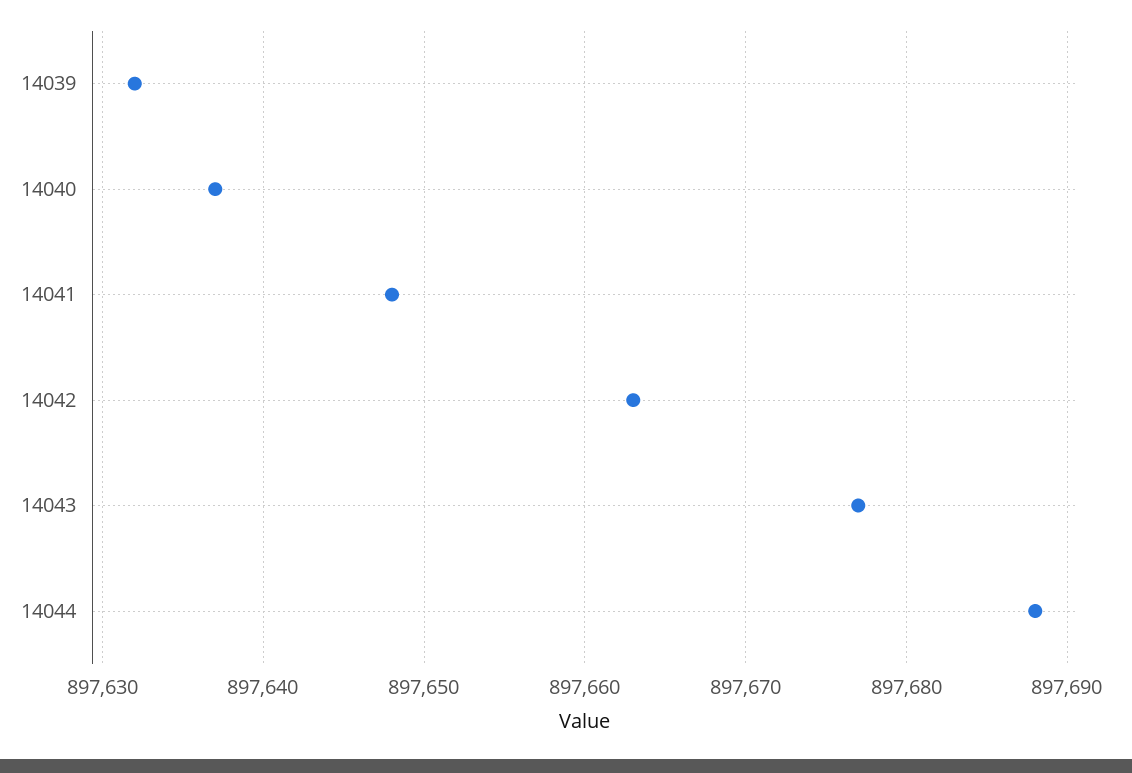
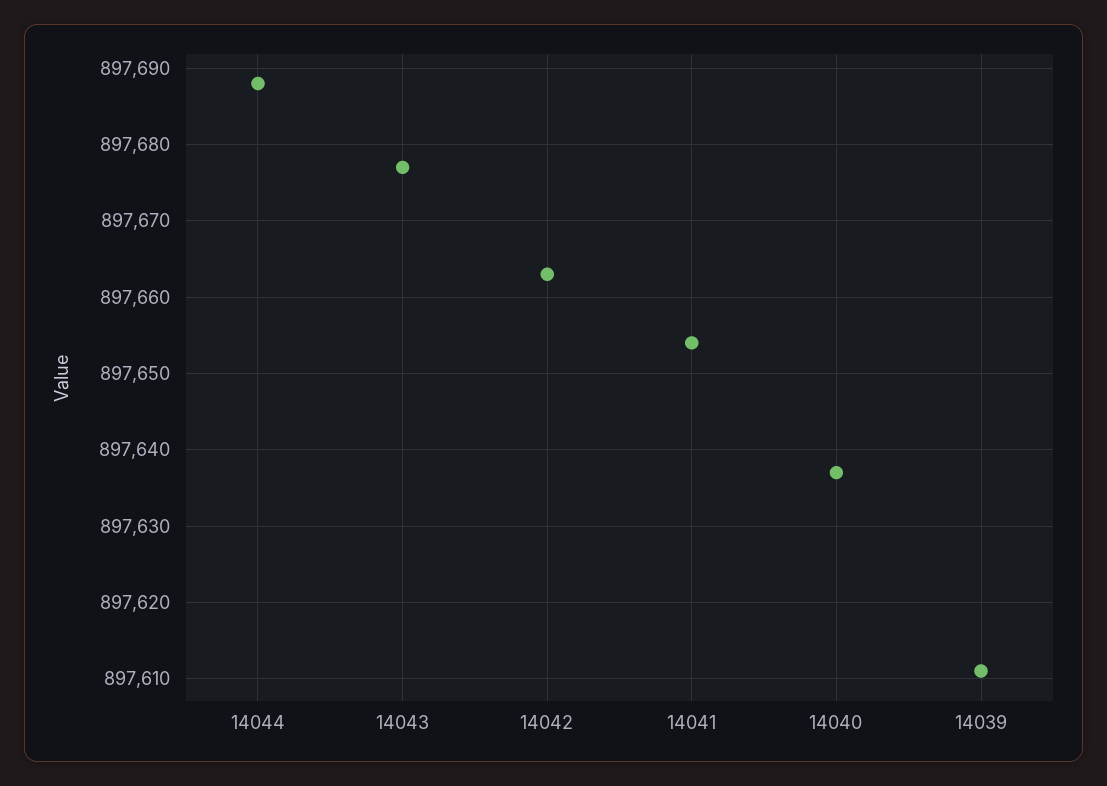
  {
-   "14039": 897632,
+   "14039": 897611,
    "14040": 897637,
-   "14041": 897648,
+   "14041": 897654,
    "14042": 897663,
    "14043": 897677,
    "14044": 897688
  }

